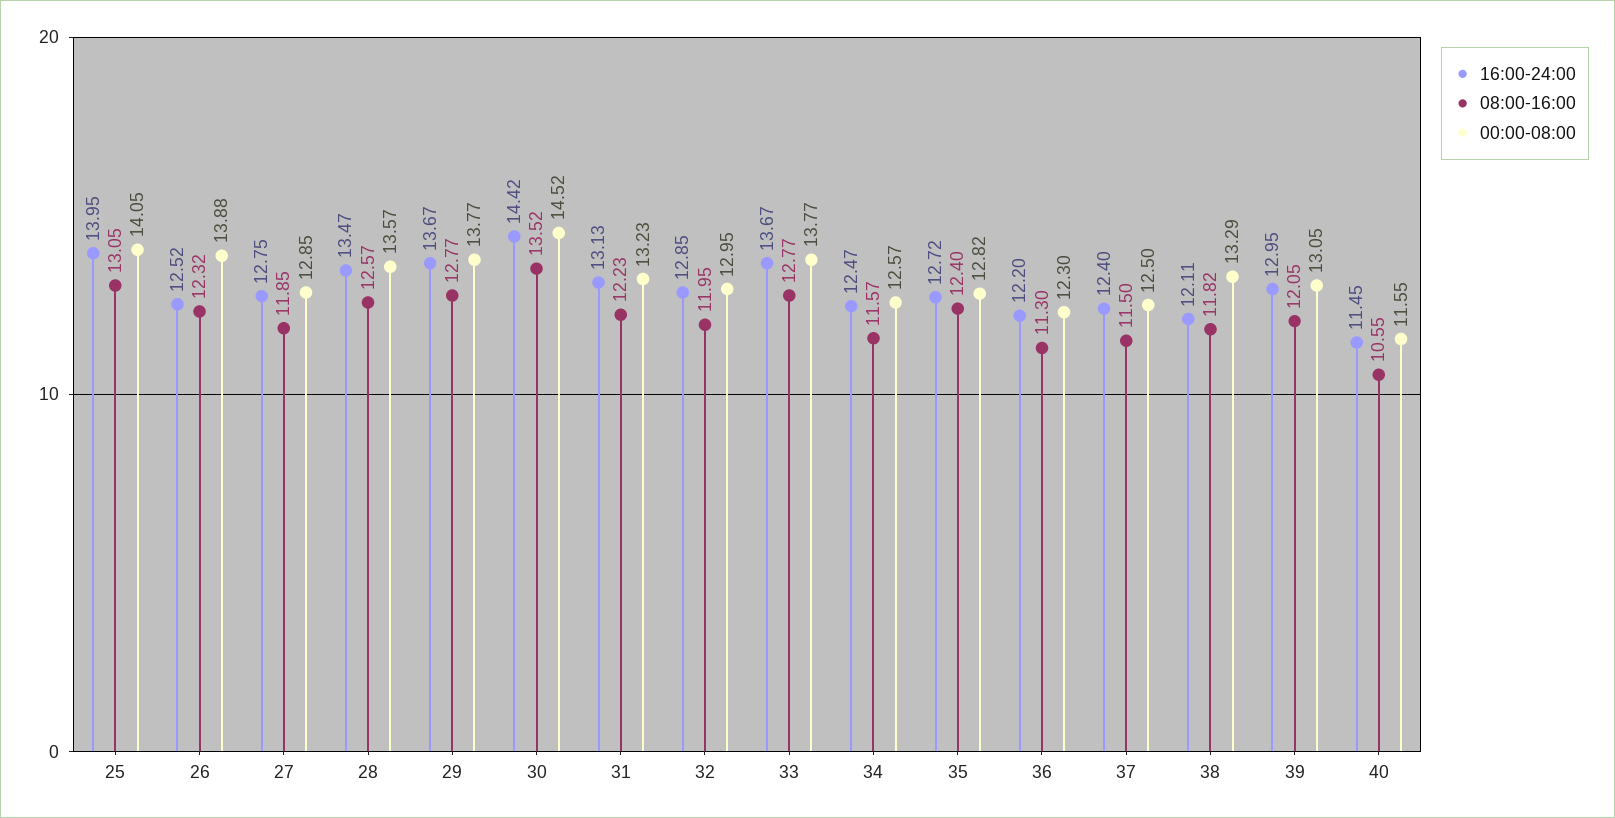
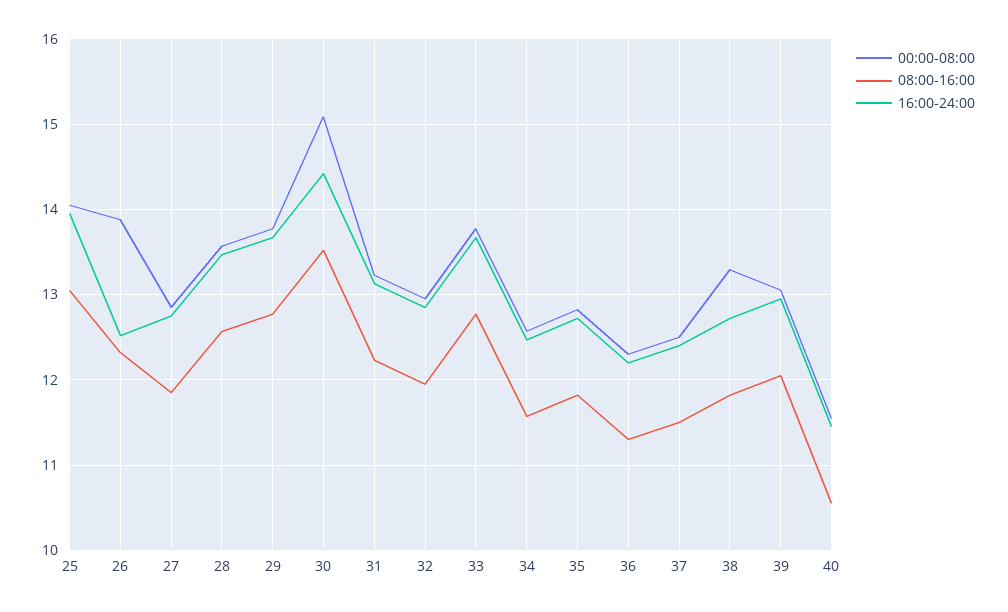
  {
    "16:00-24:00": {
      "25": 13.95,
      "26": 12.52,
      "27": 12.75,
      "28": 13.47,
      "29": 13.67,
      "30": 14.42,
      "31": 13.13,
      "32": 12.85,
      "33": 13.67,
      "34": 12.47,
      "35": 12.72,
      "36": 12.2,
      "37": 12.4,
-     "38": 12.11,
+     "38": 12.7,
      "39": 12.95,
      "40": 11.45
    },
    "08:00-16:00": {
      "25": 13.05,
      "26": 12.32,
      "27": 11.85,
      "28": 12.57,
      "29": 12.77,
      "30": 13.52,
      "31": 12.23,
      "32": 11.95,
      "33": 12.77,
      "34": 11.57,
-     "35": 12.4,
+     "35": 11.8,
      "36": 11.3,
      "37": 11.5,
      "38": 11.82,
      "39": 12.05,
      "40": 10.55
    },
    "00:00-08:00": {
      "25": 14.05,
      "26": 13.88,
      "27": 12.85,
      "28": 13.57,
      "29": 13.77,
-     "30": 14.52,
+     "30": 15.1,
      "31": 13.23,
      "32": 12.95,
      "33": 13.77,
      "34": 12.57,
      "35": 12.82,
      "36": 12.3,
      "37": 12.5,
      "38": 13.29,
      "39": 13.05,
      "40": 11.55
    }
  }

